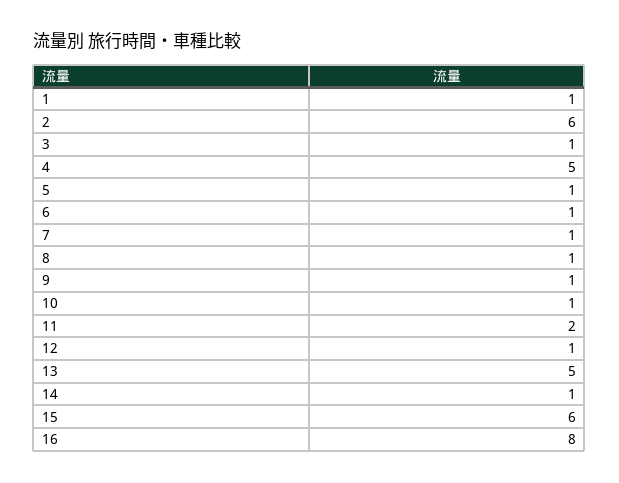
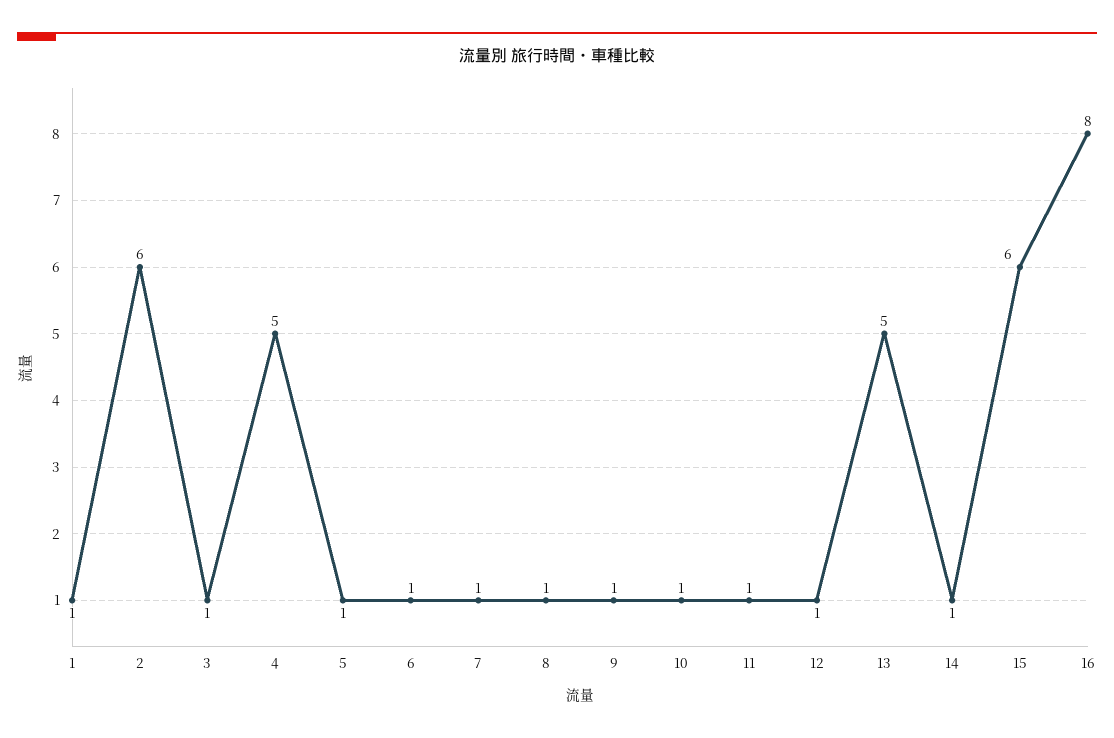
  {
    "1": 1,
    "2": 6,
    "3": 1,
    "4": 5,
    "5": 1,
    "6": 1,
    "7": 1,
    "8": 1,
    "9": 1,
    "10": 1,
-   "11": 2,
+   "11": 1,
    "12": 1,
    "13": 5,
    "14": 1,
    "15": 6,
    "16": 8
  }

